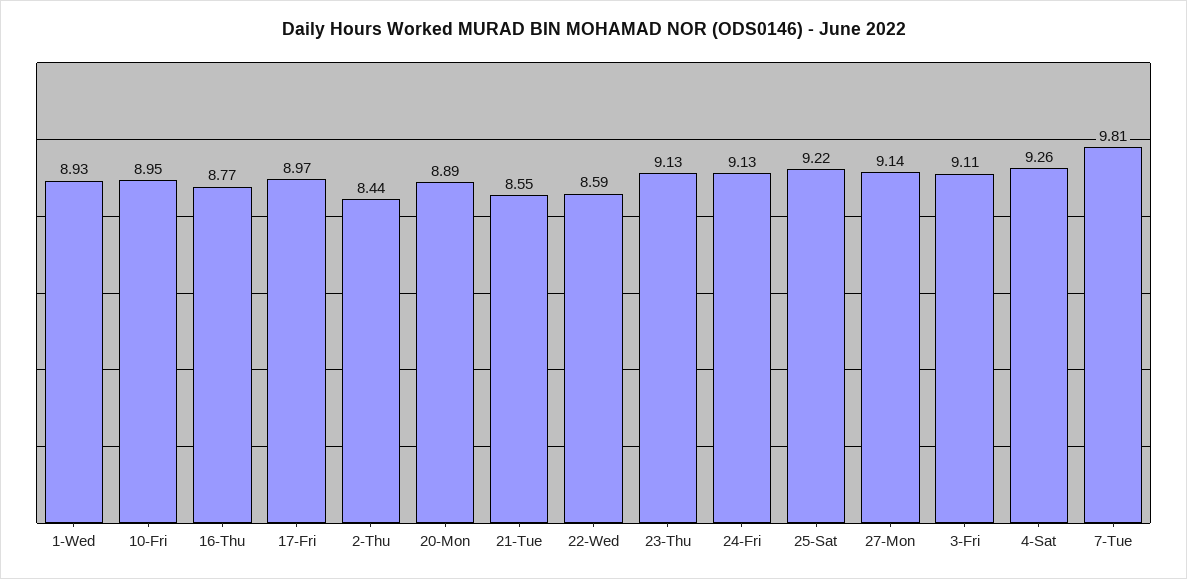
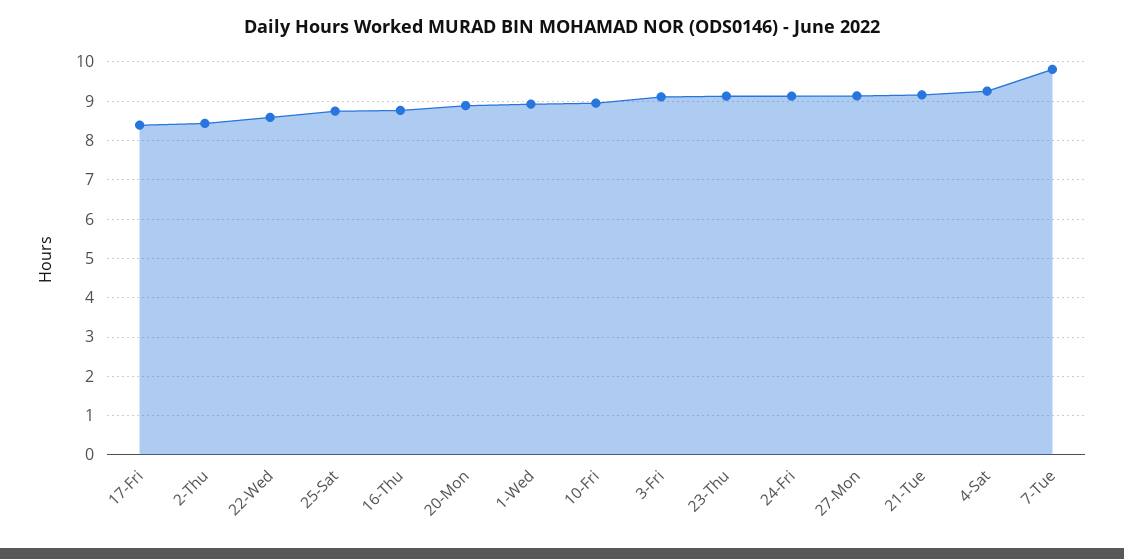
  {
    "1-Wed": 8.93,
    "10-Fri": 8.95,
    "16-Thu": 8.77,
-   "17-Fri": 8.97,
+   "17-Fri": 8.4,
    "2-Thu": 8.44,
    "20-Mon": 8.89,
-   "21-Tue": 8.55,
+   "21-Tue": 9.2,
    "22-Wed": 8.59,
    "23-Thu": 9.13,
    "24-Fri": 9.13,
-   "25-Sat": 9.22,
+   "25-Sat": 8.8,
    "27-Mon": 9.14,
    "3-Fri": 9.11,
    "4-Sat": 9.26,
    "7-Tue": 9.81
  }

